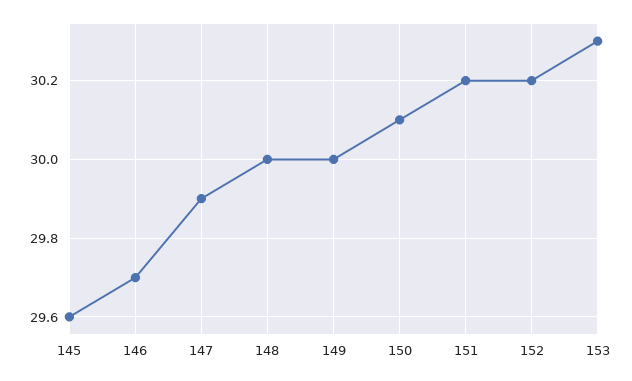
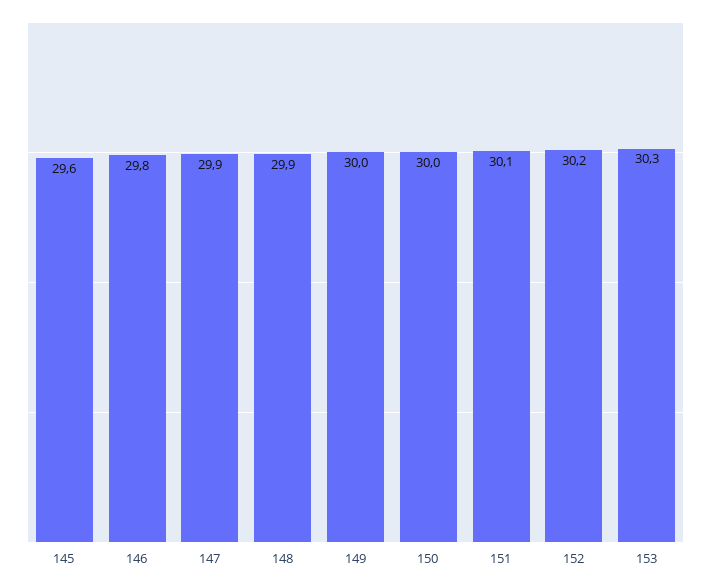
  {
    "145": 29.6,
-   "146": 29.7,
+   "146": 29.8,
    "147": 29.9,
-   "148": 30,
+   "148": 29.9,
    "149": 30,
-   "150": 30.1,
+   "150": 30,
-   "151": 30.2,
+   "151": 30.1,
    "152": 30.2,
    "153": 30.3
  }

